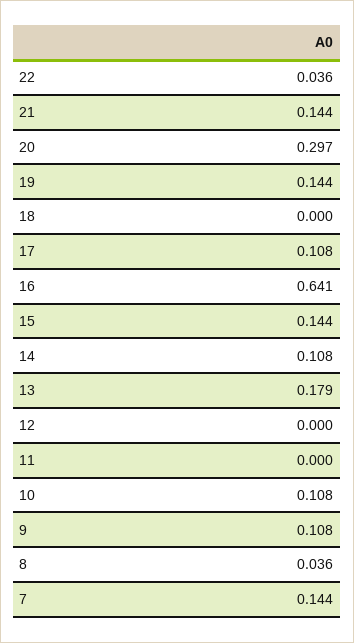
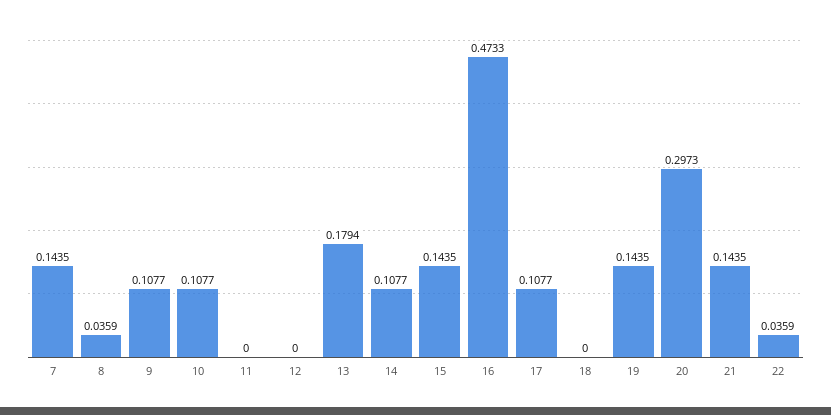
  {
    "22": 0.0359,
    "21": 0.1435,
    "20": 0.2973,
    "19": 0.1435,
    "18": 0,
    "17": 0.1077,
-   "16": 0.641,
+   "16": 0.4733,
    "15": 0.1435,
    "14": 0.1077,
    "13": 0.1794,
    "12": 0,
    "11": 0,
    "10": 0.1077,
    "9": 0.1077,
    "8": 0.0359,
    "7": 0.1435
  }

